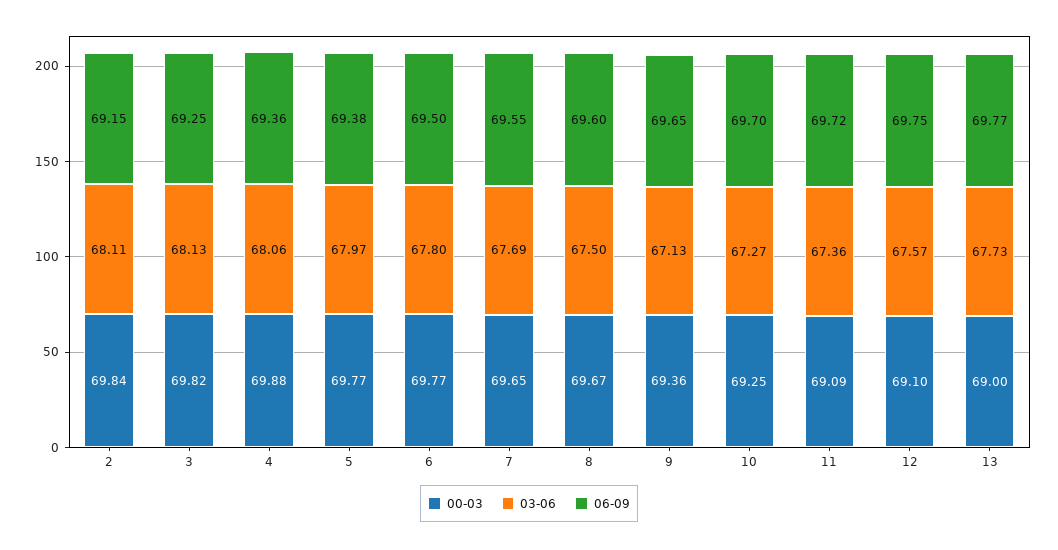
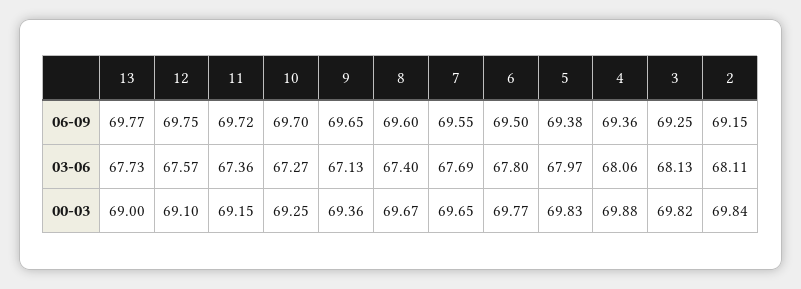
  {
    "00-03": {
      "2": 69.84,
      "3": 69.82,
      "4": 69.88,
-     "5": 69.77,
+     "5": 69.83,
      "6": 69.77,
      "7": 69.65,
      "8": 69.67,
      "9": 69.36,
      "10": 69.25,
-     "11": 69.09,
+     "11": 69.15,
      "12": 69.1,
      "13": 69
    },
    "03-06": {
      "2": 68.11,
      "3": 68.13,
      "4": 68.06,
      "5": 67.97,
      "6": 67.8,
      "7": 67.69,
-     "8": 67.5,
+     "8": 67.4,
      "9": 67.13,
      "10": 67.27,
      "11": 67.36,
      "12": 67.57,
      "13": 67.73
    },
    "06-09": {
      "2": 69.15,
      "3": 69.25,
      "4": 69.36,
      "5": 69.38,
      "6": 69.5,
      "7": 69.55,
      "8": 69.6,
      "9": 69.65,
      "10": 69.7,
      "11": 69.72,
      "12": 69.75,
      "13": 69.77
    }
  }

